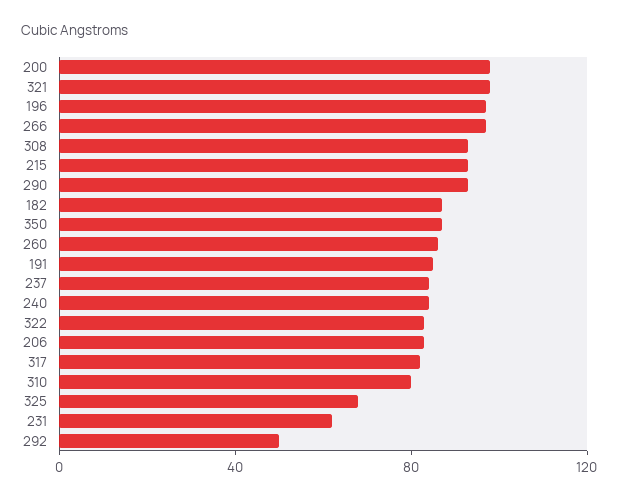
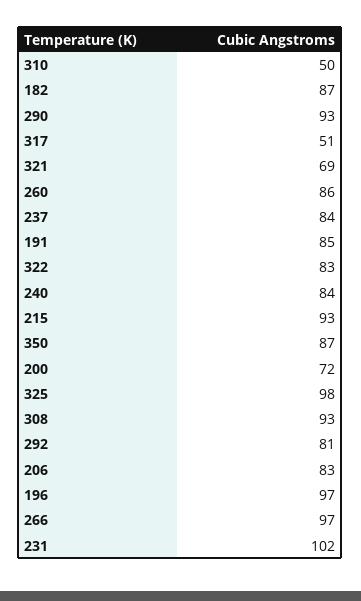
  {
-   "200": 100,
+   "200": 72,
-   "321": 100,
+   "321": 69,
    "196": 97,
    "266": 97,
    "308": 93,
    "215": 93,
    "290": 93,
    "182": 87,
    "350": 87,
    "260": 86,
    "191": 85,
    "237": 84,
    "240": 84,
    "322": 83,
    "206": 83,
-   "317": 80,
+   "317": 51,
-   "310": 80,
+   "310": 50,
-   "325": 70,
+   "325": 98,
-   "231": 60,
+   "231": 102,
-   "292": 50
+   "292": 81
  }

